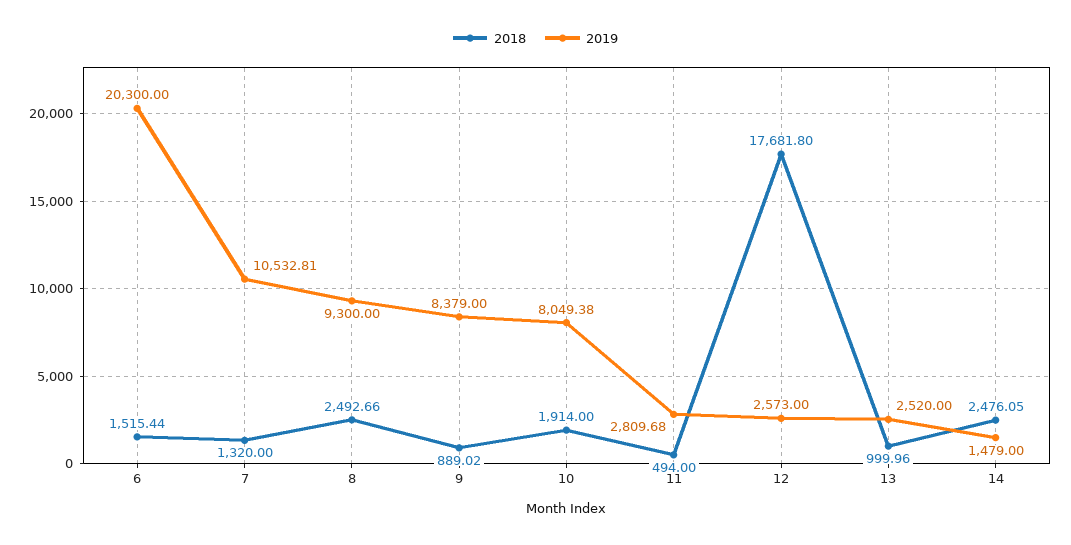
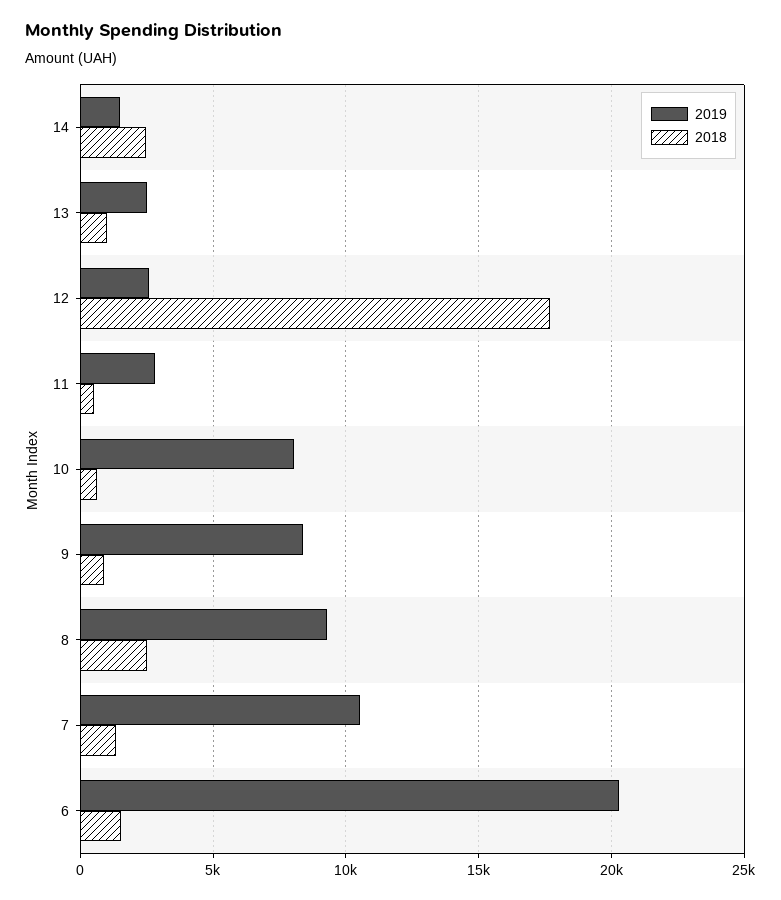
  {
    "2018": {
      "6": 1515.44,
      "7": 1320,
      "8": 2492.66,
      "9": 889.02,
-     "10": 1914,
+     "10": 500,
      "11": 494,
      "12": 17681.8,
      "13": 999.96,
      "14": 2476.05
    },
    "2019": {
      "6": 20300,
      "7": 10532.81,
      "8": 9300,
      "9": 8379,
      "10": 8049.38,
      "11": 2809.68,
      "12": 2573,
      "13": 2520,
      "14": 1479
    }
  }

